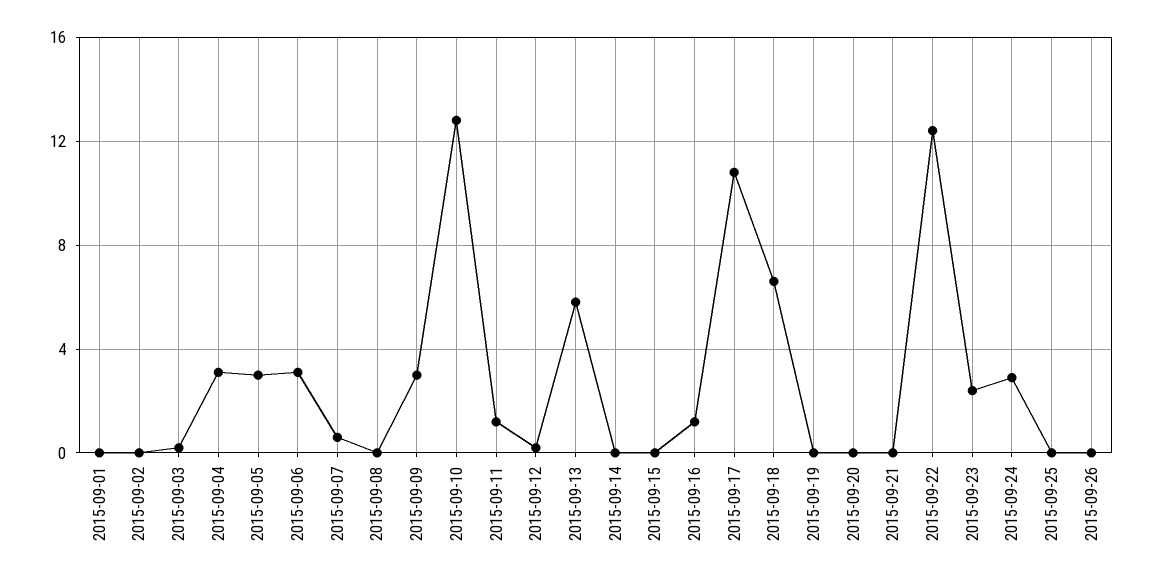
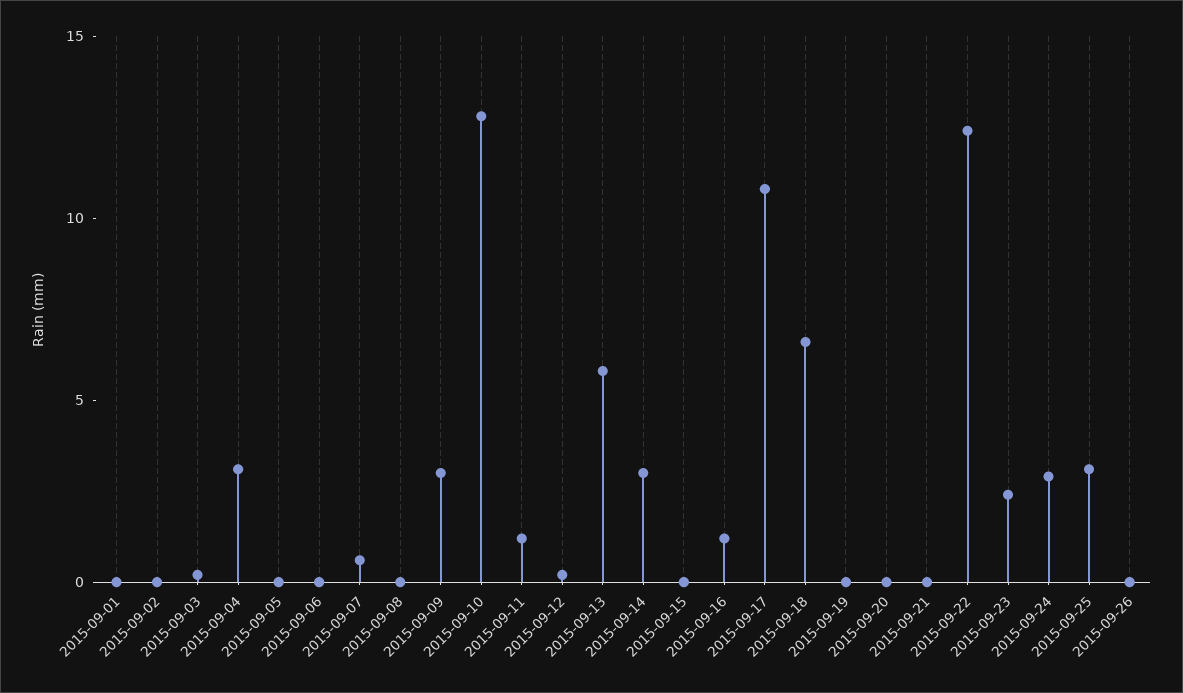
  {
    "2015-09-01": 0,
    "2015-09-02": 0,
    "2015-09-03": 0,
    "2015-09-04": 3,
-   "2015-09-05": 3,
+   "2015-09-05": 0,
-   "2015-09-06": 3,
+   "2015-09-06": 0,
    "2015-09-07": 0.5,
    "2015-09-08": 0,
    "2015-09-09": 3,
    "2015-09-10": 13,
    "2015-09-11": 1,
    "2015-09-12": 0,
    "2015-09-13": 6,
-   "2015-09-14": 0,
+   "2015-09-14": 3,
    "2015-09-15": 0,
    "2015-09-16": 1,
    "2015-09-17": 11,
    "2015-09-18": 6.5,
    "2015-09-19": 0,
    "2015-09-20": 0,
    "2015-09-21": 0,
    "2015-09-22": 12.5,
    "2015-09-23": 2.5,
    "2015-09-24": 3,
-   "2015-09-25": 0,
+   "2015-09-25": 3,
    "2015-09-26": 0
  }

